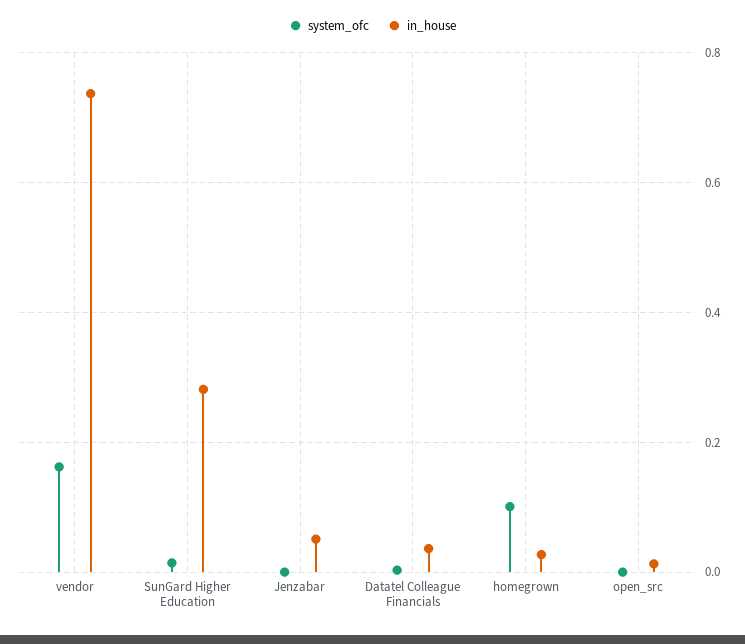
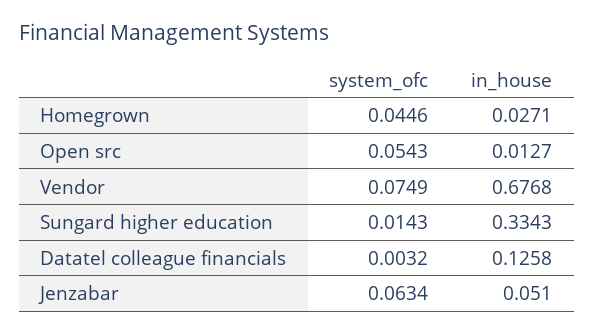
  {
    "system_ofc": {
-     "vendor": 0.16,
+     "vendor": 0.0749,
      "SunGard Higher Education": 0.0143,
-     "Jenzabar": 0,
+     "Jenzabar": 0.0634,
      "Datatel Colleague Financials": 0.0032,
-     "homegrown": 0.1,
+     "homegrown": 0.0446,
-     "open_src": 0
+     "open_src": 0.0543
    },
    "in_house": {
-     "vendor": 0.74,
+     "vendor": 0.6768,
-     "SunGard Higher Education": 0.28,
+     "SunGard Higher Education": 0.3343,
      "Jenzabar": 0.051,
-     "Datatel Colleague Financials": 0.04,
+     "Datatel Colleague Financials": 0.1258,
      "homegrown": 0.0271,
      "open_src": 0.0127
    }
  }

